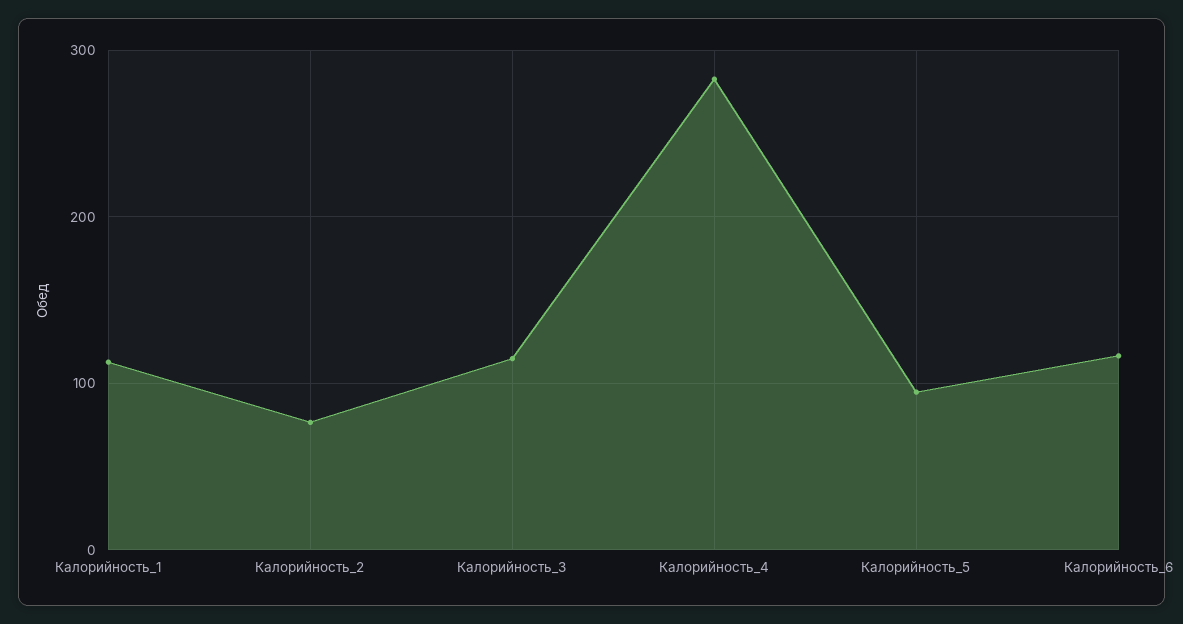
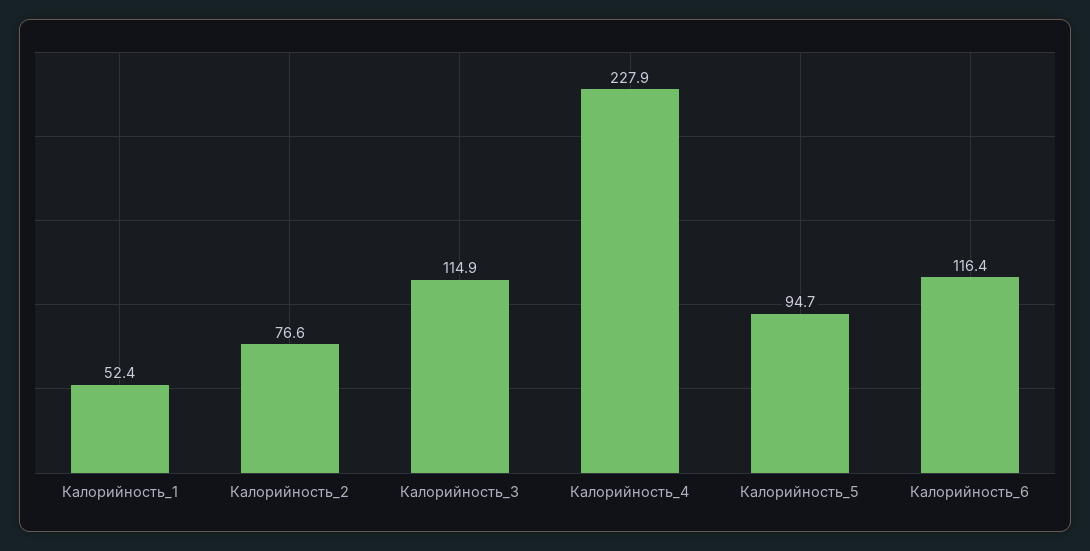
  {
-   "Калорийность_1": 110,
+   "Калорийность_1": 52.4,
    "Калорийность_2": 76.6,
    "Калорийность_3": 114.9,
-   "Калорийность_4": 280,
+   "Калорийность_4": 227.9,
    "Калорийность_5": 94.7,
    "Калорийность_6": 116.4
  }

